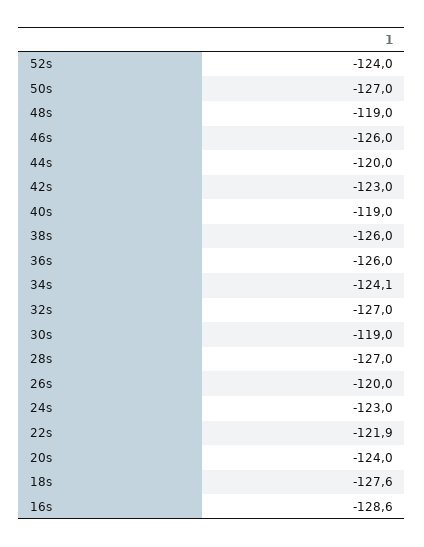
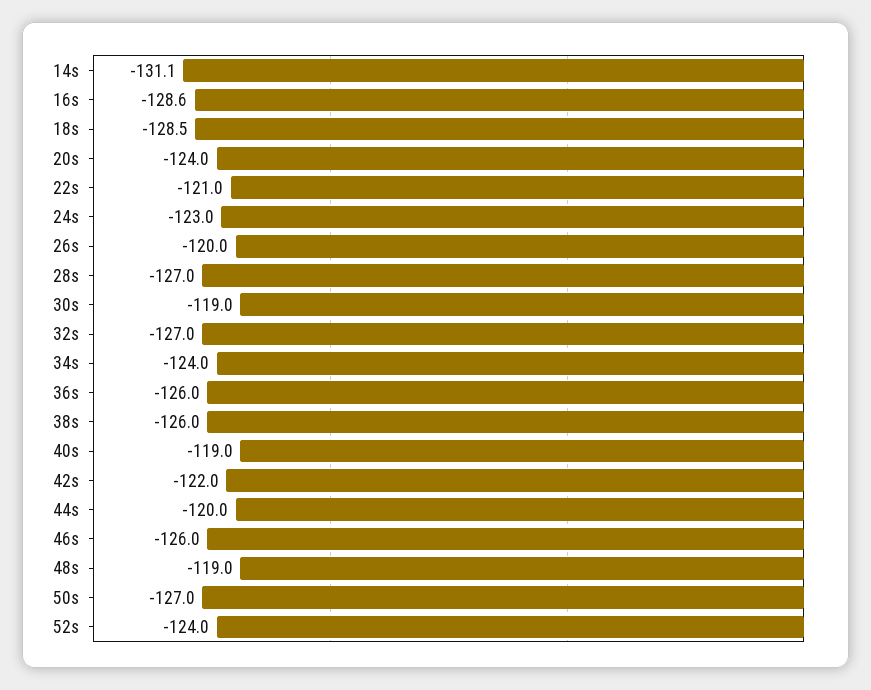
  {
    "52s": -124,
    "50s": -127,
    "48s": -119,
    "46s": -126,
    "44s": -120,
-   "42s": -123,
+   "42s": -122,
    "40s": -119,
    "38s": -126,
    "36s": -126,
-   "34s": -124.1,
+   "34s": -124,
    "32s": -127,
    "30s": -119,
    "28s": -127,
    "26s": -120,
    "24s": -123,
-   "22s": -121.9,
+   "22s": -121,
    "20s": -124,
-   "18s": -127.6,
+   "18s": -128.5,
-   "16s": -128.6
+   "16s": -128.6,
+   "14s": -131.1
  }

